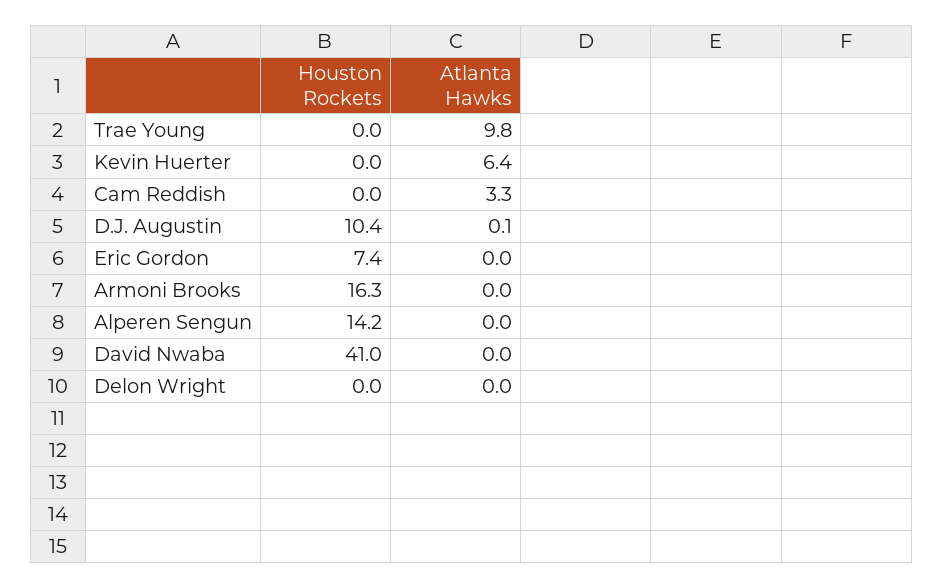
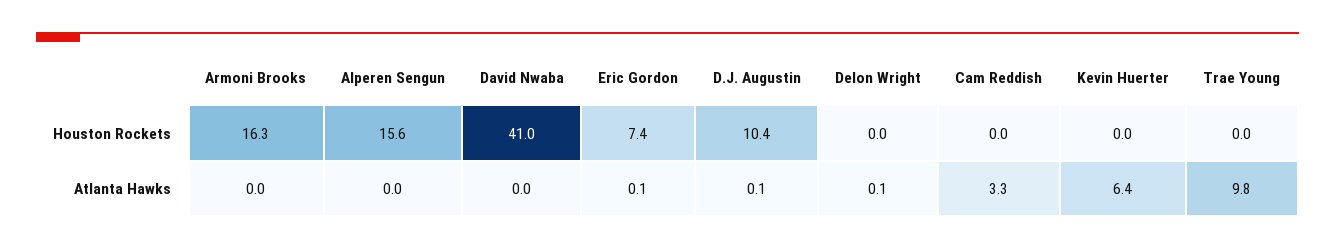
  {
    "Houston Rockets": {
      "Trae Young": 0,
      "Kevin Huerter": 0,
      "Cam Reddish": 0,
      "D.J. Augustin": 10.4,
      "Eric Gordon": 7.4,
      "Armoni Brooks": 16.3,
-     "Alperen Sengun": 14.2,
+     "Alperen Sengun": 15.6,
      "David Nwaba": 41,
      "Delon Wright": 0
    },
    "Atlanta Hawks": {
      "Trae Young": 9.8,
      "Kevin Huerter": 6.4,
      "Cam Reddish": 3.3,
      "D.J. Augustin": 0.1,
-     "Eric Gordon": 0,
+     "Eric Gordon": 0.1,
      "Armoni Brooks": 0,
      "Alperen Sengun": 0,
      "David Nwaba": 0,
-     "Delon Wright": 0
+     "Delon Wright": 0.1
    }
  }

